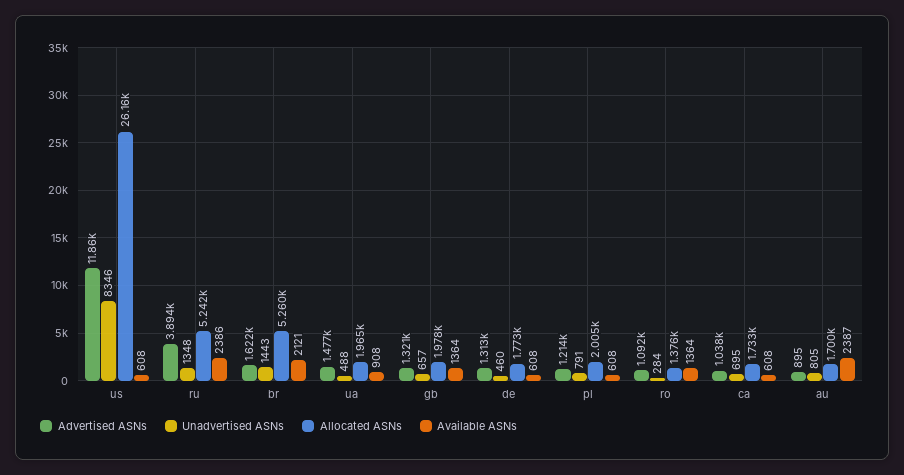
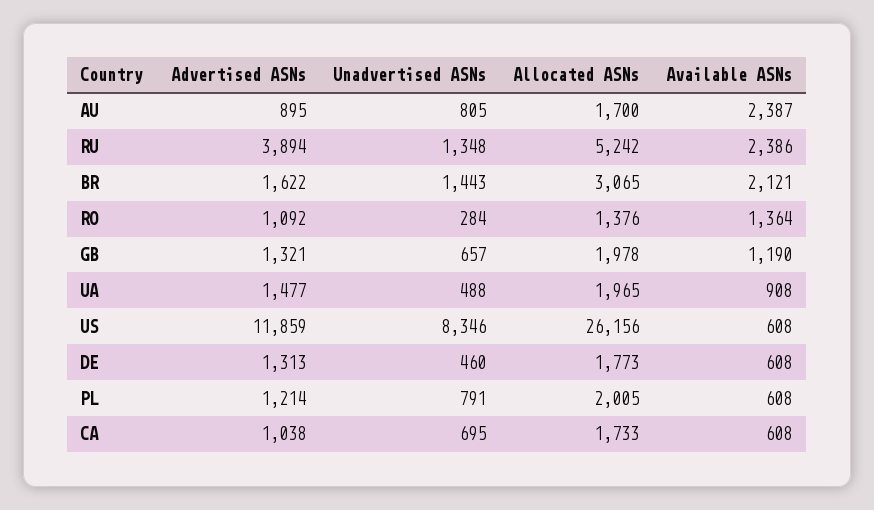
  {
    "Advertised ASNs": {
      "us": 11859,
      "ru": 3894,
      "br": 1622,
      "ua": 1477,
      "gb": 1321,
      "de": 1313,
      "pl": 1214,
      "ro": 1092,
      "ca": 1038,
      "au": 895
    },
    "Unadvertised ASNs": {
      "us": 8346,
      "ru": 1348,
      "br": 1443,
      "ua": 488,
      "gb": 657,
      "de": 460,
      "pl": 791,
      "ro": 284,
      "ca": 695,
      "au": 805
    },
    "Allocated ASNs": {
      "us": 26156,
      "ru": 5242,
-     "br": 5260,
+     "br": 3065,
      "ua": 1965,
      "gb": 1978,
      "de": 1773,
      "pl": 2005,
      "ro": 1376,
      "ca": 1733,
      "au": 1700
    },
    "Available ASNs": {
      "us": 608,
      "ru": 2386,
      "br": 2121,
      "ua": 908,
-     "gb": 1364,
+     "gb": 1190,
      "de": 608,
      "pl": 608,
      "ro": 1364,
      "ca": 608,
      "au": 2387
    }
  }

